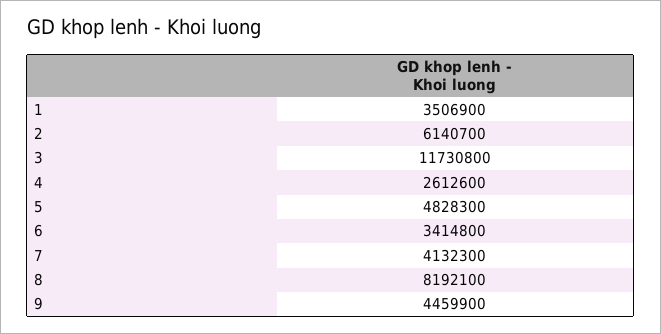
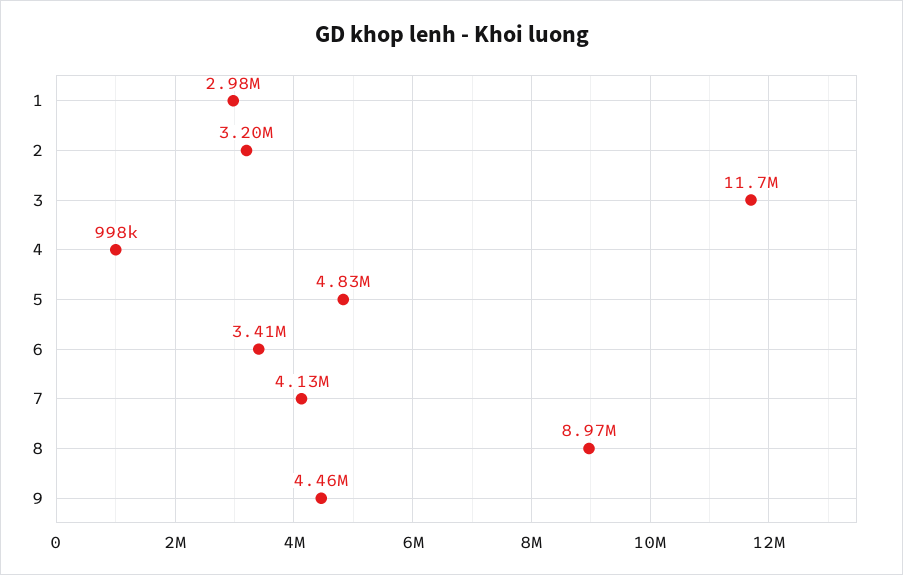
  {
-   "1": 3506900,
+   "1": 2980000,
-   "2": 6140700,
+   "2": 3200000,
    "3": 11730800,
-   "4": 2612600,
+   "4": 998000,
    "5": 4828300,
    "6": 3414800,
    "7": 4132300,
-   "8": 8192100,
+   "8": 8970000,
    "9": 4459900
  }

